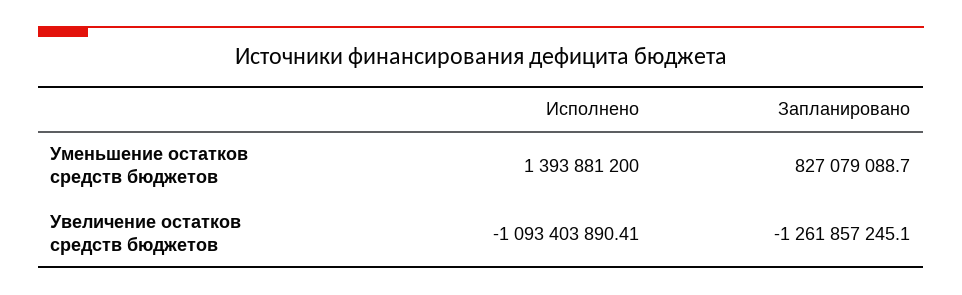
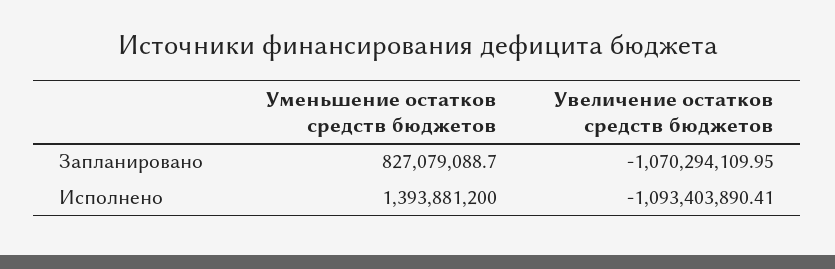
  {
    "Исполнено": {
      "Уменьшение остатков средств бюджетов": 1393881200,
      "Увеличение остатков средств бюджетов": -1093403890.41
    },
    "Запланировано": {
      "Уменьшение остатков средств бюджетов": 827079088.7,
-     "Увеличение остатков средств бюджетов": -1261857245.1
+     "Увеличение остатков средств бюджетов": -1070294109.95
    }
  }

